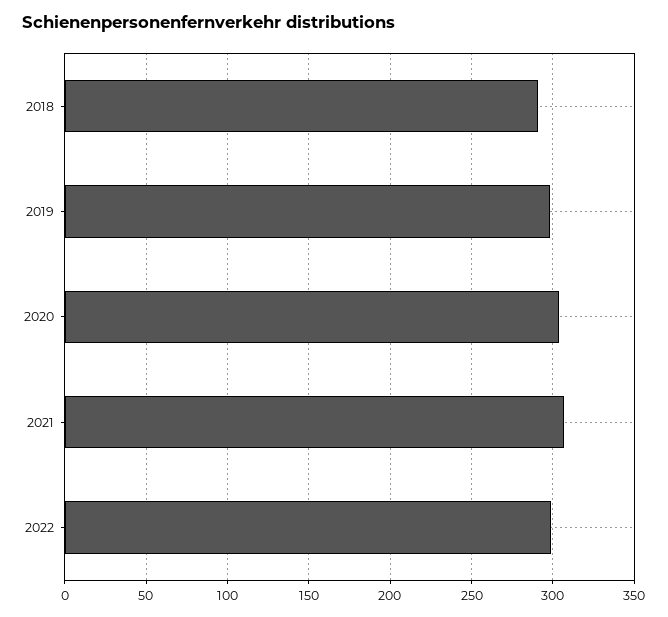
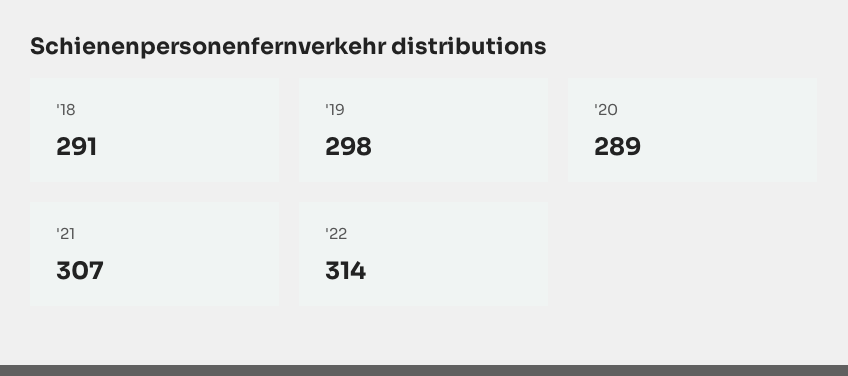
  {
    "2018": 291,
    "2019": 298,
-   "2020": 305,
+   "2020": 289,
    "2021": 307,
-   "2022": 300
+   "2022": 314
  }

